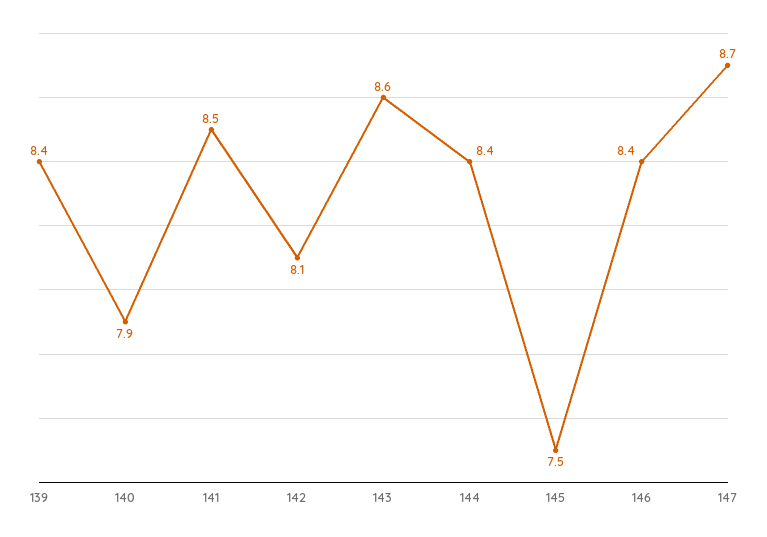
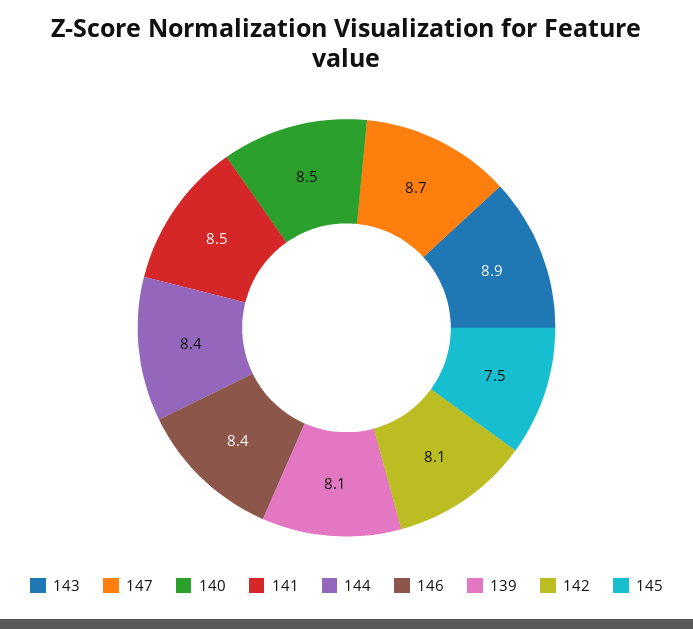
  {
-   "139": 8.4,
+   "139": 8.1,
-   "140": 7.9,
+   "140": 8.5,
    "141": 8.5,
    "142": 8.1,
-   "143": 8.6,
+   "143": 8.9,
    "144": 8.4,
    "145": 7.5,
    "146": 8.4,
    "147": 8.7
  }

